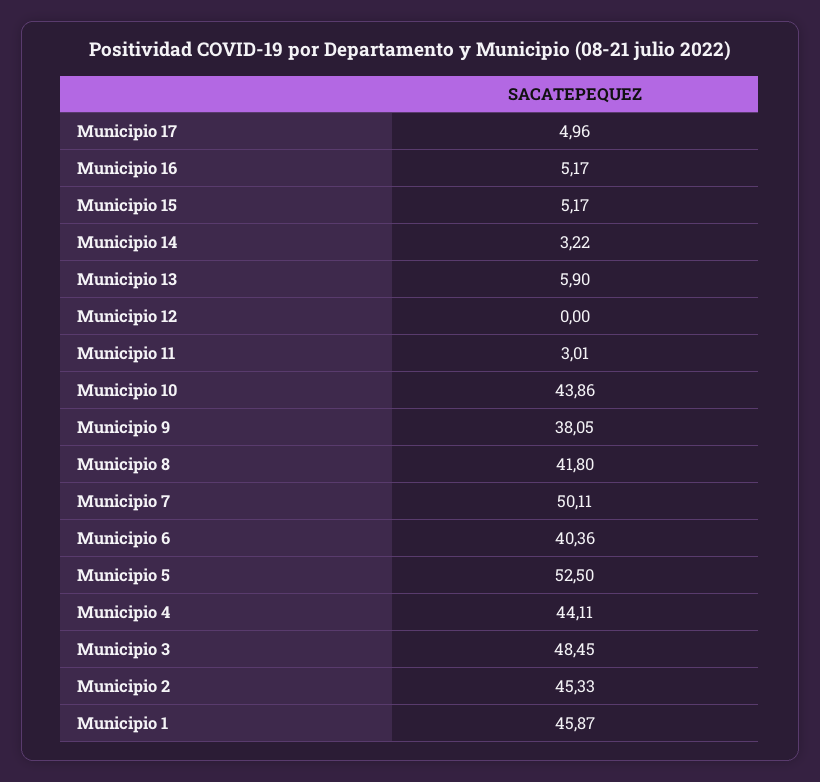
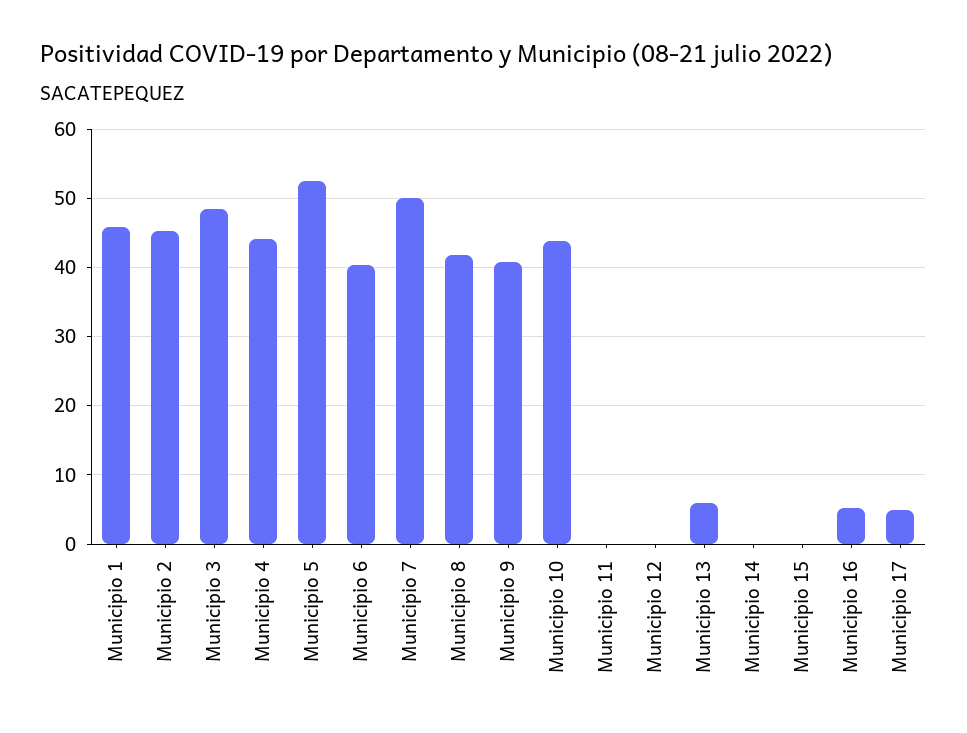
  {
    "Municipio 17": 4.96,
    "Municipio 16": 5.17,
-   "Municipio 15": 5.17,
+   "Municipio 15": 0,
-   "Municipio 14": 3.22,
+   "Municipio 14": 0,
    "Municipio 13": 5.9,
    "Municipio 12": 0,
-   "Municipio 11": 3.01,
+   "Municipio 11": 0,
    "Municipio 10": 43.86,
-   "Municipio 9": 38.05,
+   "Municipio 9": 41,
    "Municipio 8": 41.8,
    "Municipio 7": 50.11,
    "Municipio 6": 40.36,
    "Municipio 5": 52.5,
    "Municipio 4": 44.11,
    "Municipio 3": 48.45,
    "Municipio 2": 45.33,
    "Municipio 1": 45.87
  }

